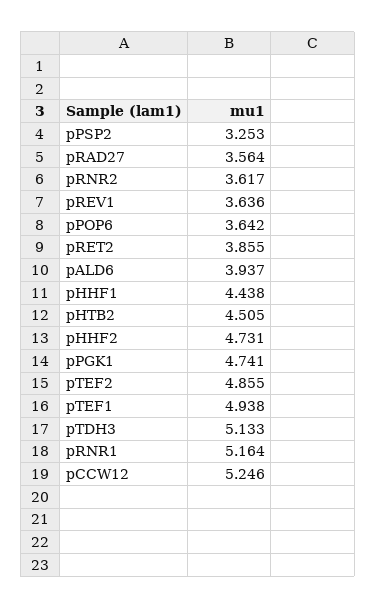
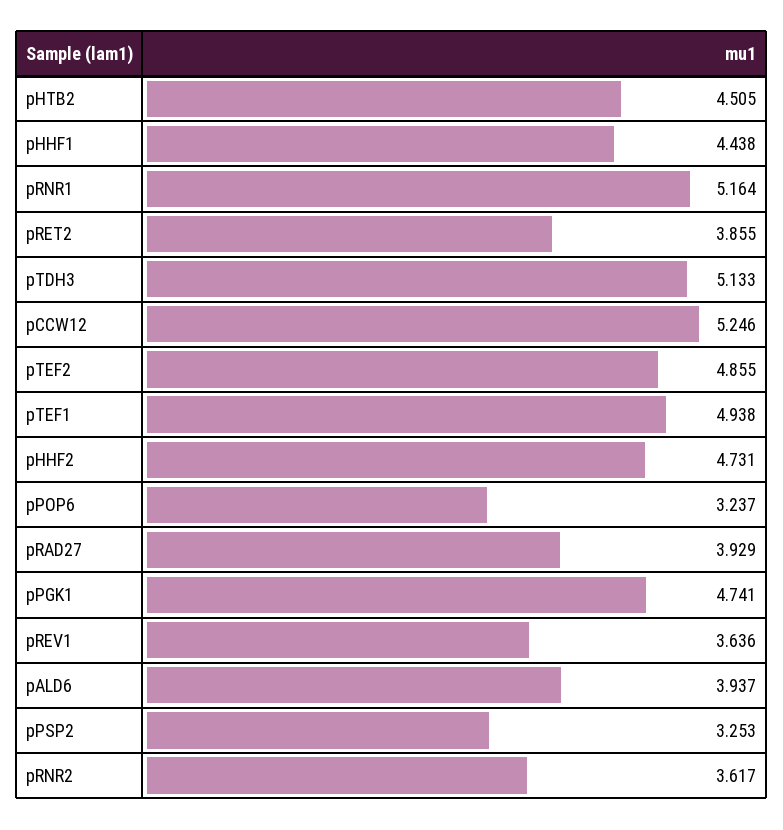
  {
    "pPSP2": 3.253,
-   "pRAD27": 3.564,
+   "pRAD27": 3.929,
    "pRNR2": 3.617,
    "pREV1": 3.636,
-   "pPOP6": 3.642,
+   "pPOP6": 3.237,
    "pRET2": 3.855,
    "pALD6": 3.937,
    "pHHF1": 4.438,
    "pHTB2": 4.505,
    "pHHF2": 4.731,
    "pPGK1": 4.741,
    "pTEF2": 4.855,
    "pTEF1": 4.938,
    "pTDH3": 5.133,
    "pRNR1": 5.164,
    "pCCW12": 5.246
  }

